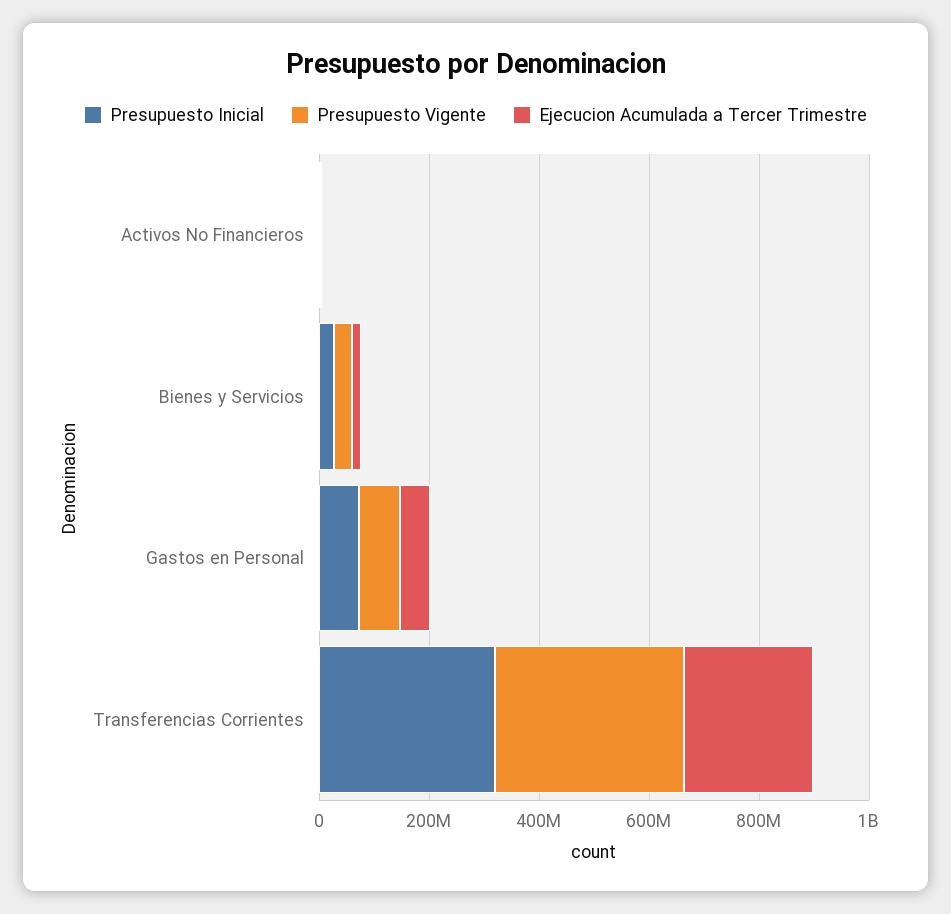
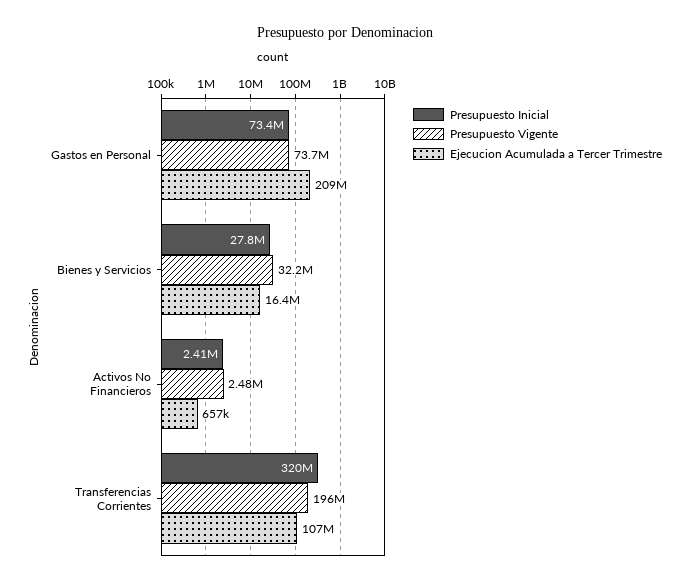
  {
    "Presupuesto Inicial": {
      "Activos No Financieros": 2410000,
      "Bienes y Servicios": 27800000,
      "Gastos en Personal": 73400000,
      "Transferencias Corrientes": 320000000
    },
    "Presupuesto Vigente": {
      "Activos No Financieros": 2480000,
      "Bienes y Servicios": 32200000,
      "Gastos en Personal": 73700000,
-     "Transferencias Corrientes": 350000000
+     "Transferencias Corrientes": 196000000
    },
    "Ejecucion Acumulada a Tercer Trimestre": {
      "Activos No Financieros": 657000,
      "Bienes y Servicios": 16400000,
-     "Gastos en Personal": 50000000,
+     "Gastos en Personal": 209000000,
-     "Transferencias Corrientes": 250000000
+     "Transferencias Corrientes": 107000000
    }
  }

